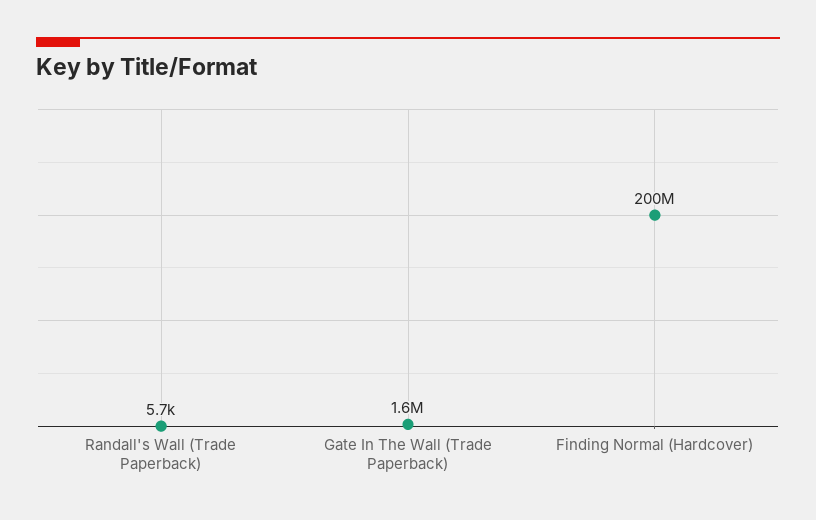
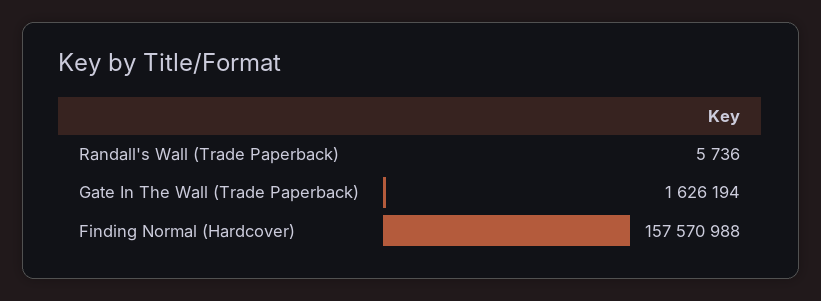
  {
    "Randall's Wall (Trade Paperback)": 5736,
    "Gate In The Wall (Trade Paperback)": 1626194,
-   "Finding Normal (Hardcover)": 200000000
+   "Finding Normal (Hardcover)": 157570988
  }

